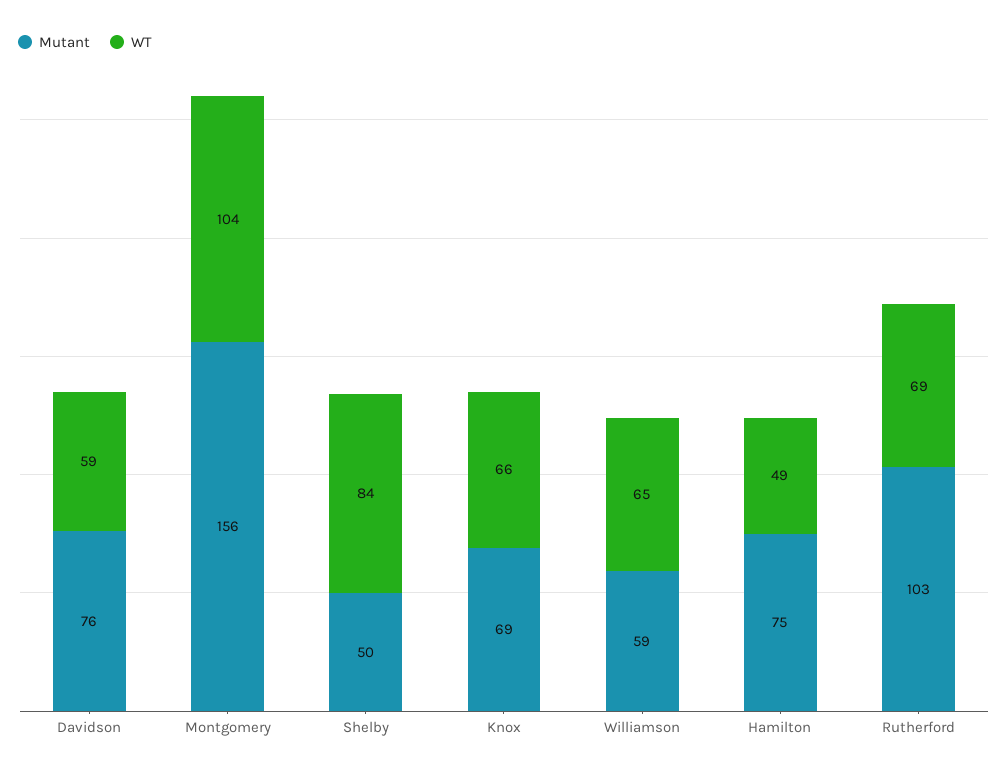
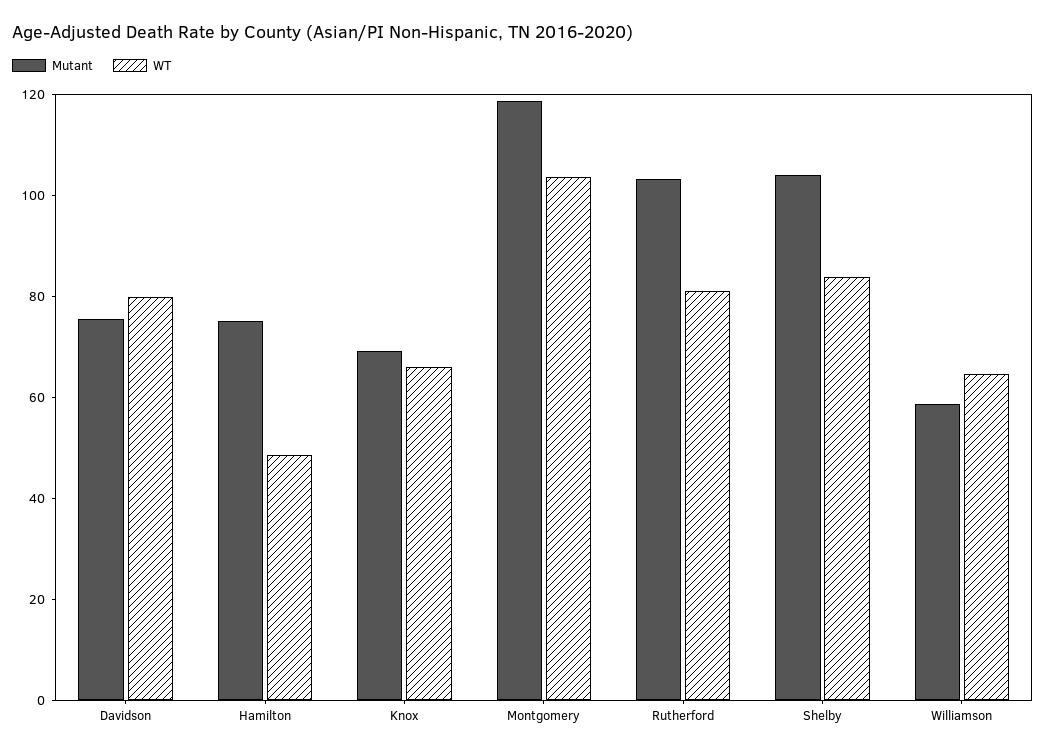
  {
    "Mutant": {
      "Davidson": 76,
-     "Montgomery": 156,
+     "Montgomery": 120,
-     "Shelby": 50,
+     "Shelby": 105,
      "Knox": 69,
      "Williamson": 59,
      "Hamilton": 75,
      "Rutherford": 103
    },
    "WT": {
-     "Davidson": 59,
+     "Davidson": 80,
      "Montgomery": 104,
      "Shelby": 84,
      "Knox": 66,
      "Williamson": 65,
      "Hamilton": 49,
-     "Rutherford": 69
+     "Rutherford": 80
    }
  }

